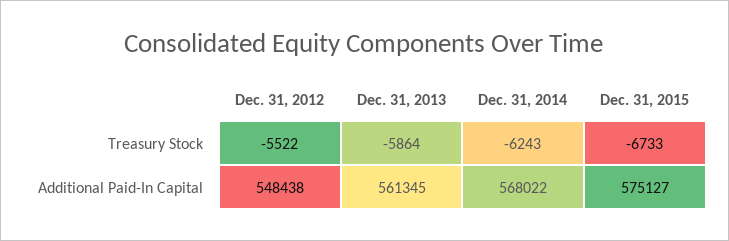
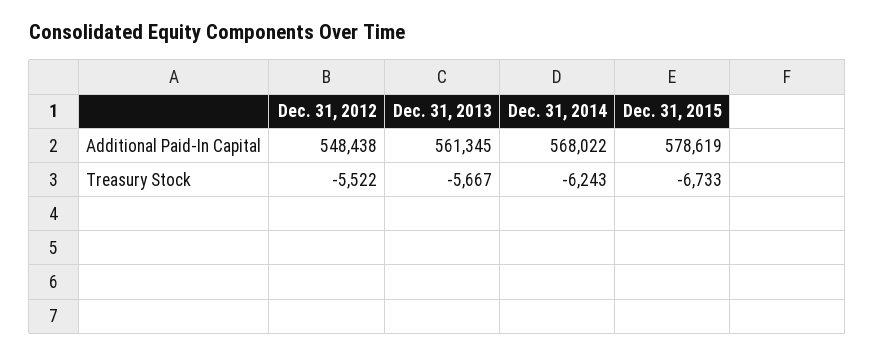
  {
    "Dec. 31, 2012": {
      "Treasury Stock": -5522,
      "Additional Paid-In Capital": 548438
    },
    "Dec. 31, 2013": {
-     "Treasury Stock": -5864,
+     "Treasury Stock": -5667,
      "Additional Paid-In Capital": 561345
    },
    "Dec. 31, 2014": {
      "Treasury Stock": -6243,
      "Additional Paid-In Capital": 568022
    },
    "Dec. 31, 2015": {
      "Treasury Stock": -6733,
-     "Additional Paid-In Capital": 575127
+     "Additional Paid-In Capital": 578619
    }
  }

